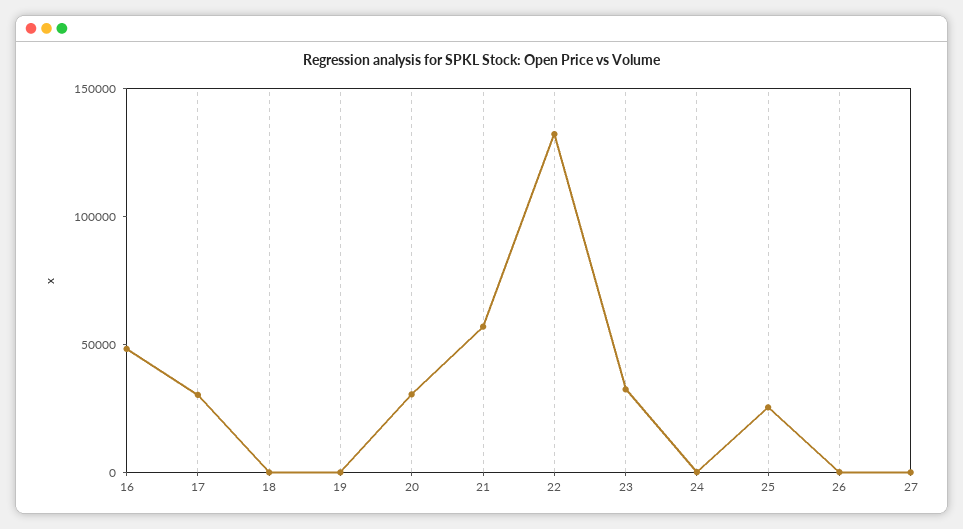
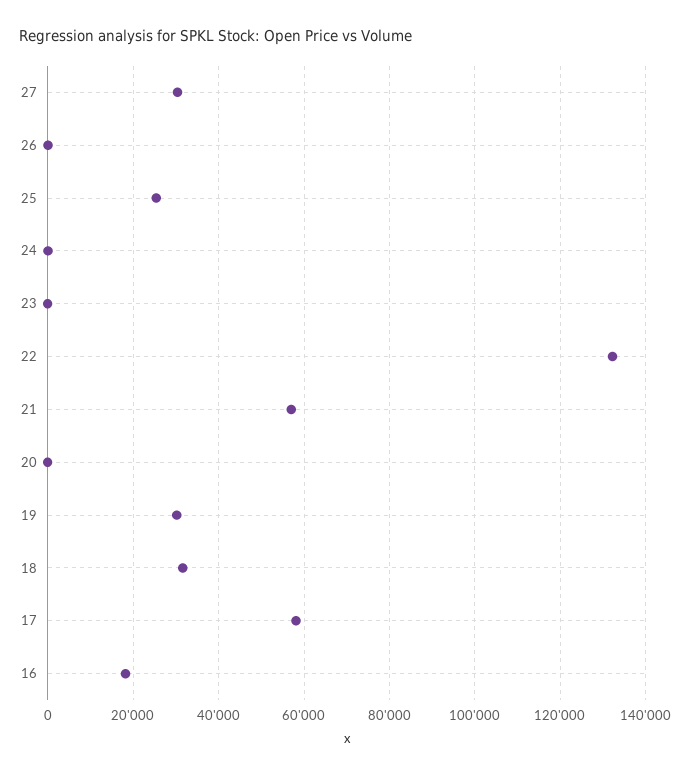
  {
-   "16": 50000,
+   "16": 18000,
-   "17": 30000,
+   "17": 58000,
-   "18": 0,
+   "18": 32000,
-   "19": 0,
+   "19": 30000,
-   "20": 30000,
+   "20": 0,
    "21": 58000,
    "22": 132000,
-   "23": 30000,
+   "23": 0,
    "24": 0,
    "25": 26000,
    "26": 0,
-   "27": 0
+   "27": 30000
  }

